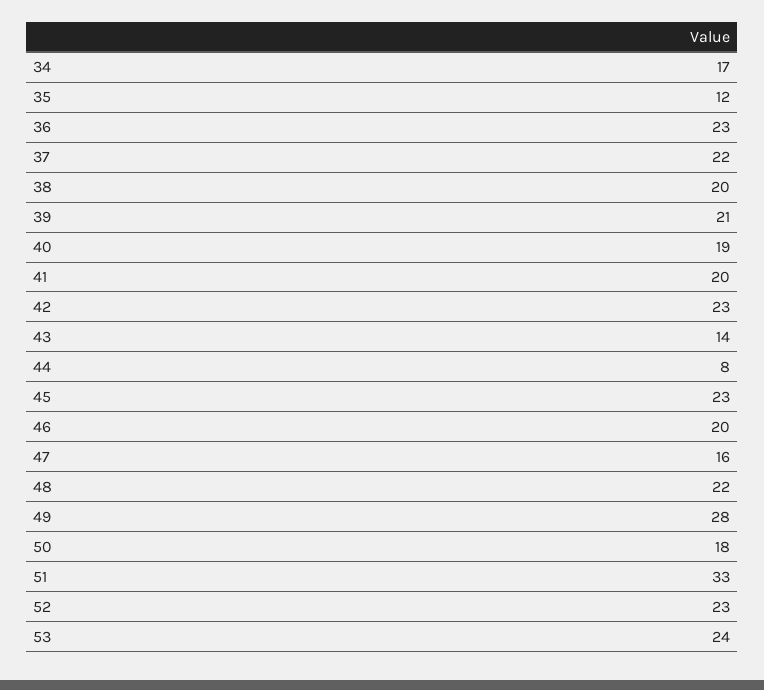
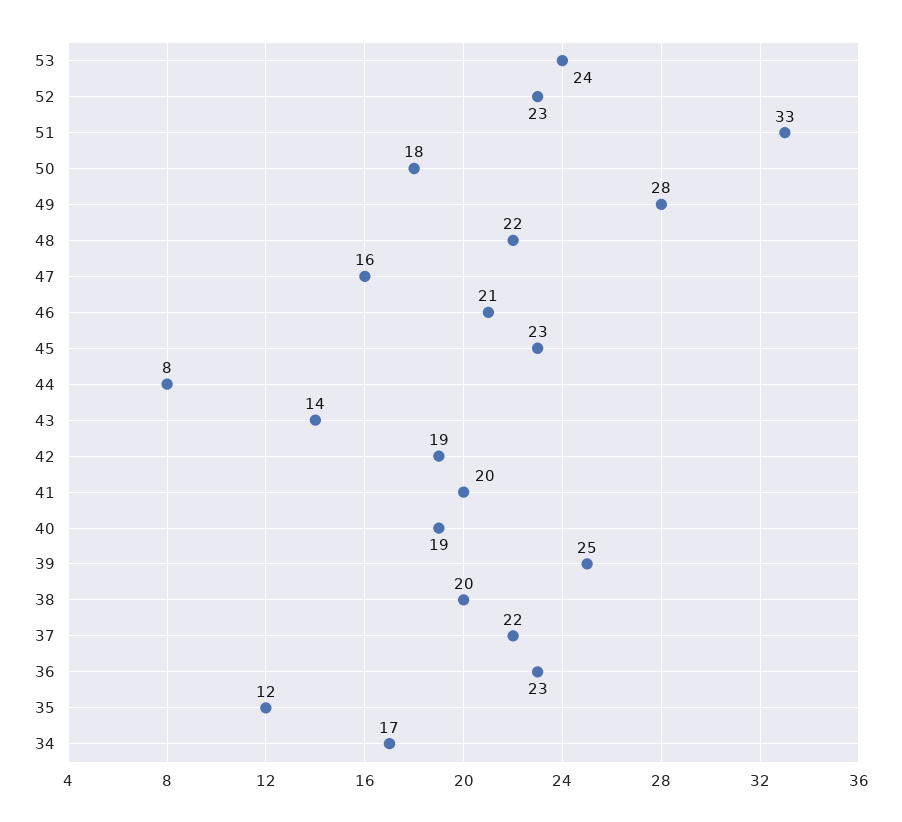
  {
    "34": 17,
    "35": 12,
    "36": 23,
    "37": 22,
    "38": 20,
-   "39": 21,
+   "39": 25,
    "40": 19,
    "41": 20,
-   "42": 23,
+   "42": 19,
    "43": 14,
    "44": 8,
    "45": 23,
-   "46": 20,
+   "46": 21,
    "47": 16,
    "48": 22,
    "49": 28,
    "50": 18,
    "51": 33,
    "52": 23,
    "53": 24
  }

